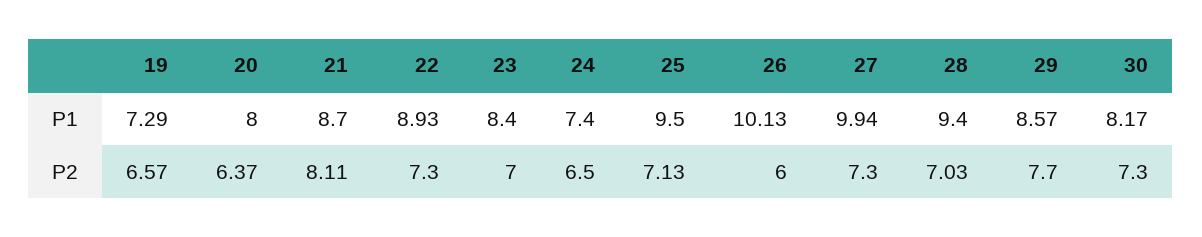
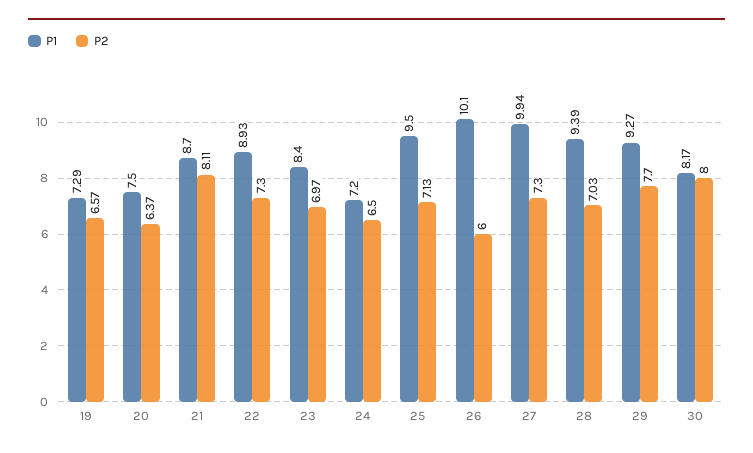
  {
    "P1": {
      "19": 7.29,
-     "20": 8,
+     "20": 7.5,
      "21": 8.7,
      "22": 8.93,
      "23": 8.4,
-     "24": 7.4,
+     "24": 7.2,
      "25": 9.5,
-     "26": 10.13,
+     "26": 10.1,
      "27": 9.94,
-     "28": 9.4,
+     "28": 9.39,
-     "29": 8.57,
+     "29": 9.27,
      "30": 8.17
    },
    "P2": {
      "19": 6.57,
      "20": 6.37,
      "21": 8.11,
      "22": 7.3,
-     "23": 7,
+     "23": 6.97,
      "24": 6.5,
      "25": 7.13,
      "26": 6,
      "27": 7.3,
      "28": 7.03,
      "29": 7.7,
-     "30": 7.3
+     "30": 8
    }
  }

